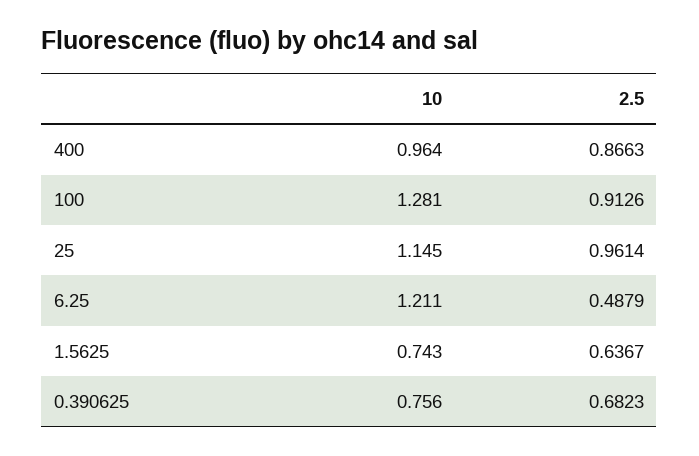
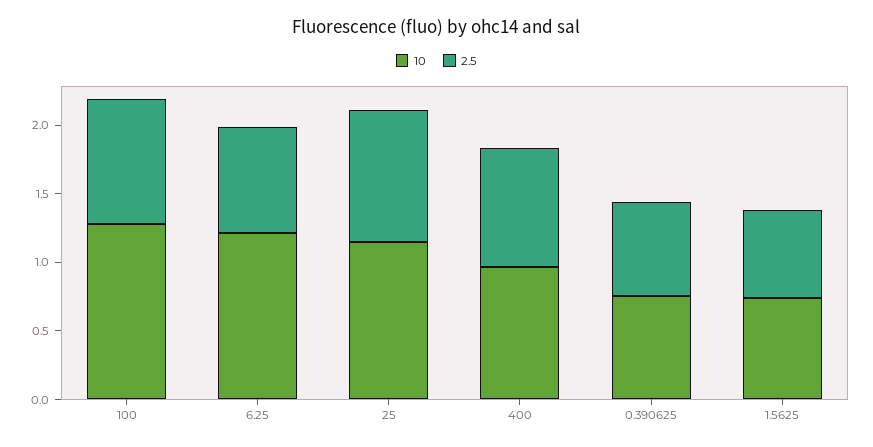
  {
    "10": {
      "400": 0.964,
      "100": 1.281,
      "25": 1.145,
      "6.25": 1.211,
      "1.5625": 0.743,
      "0.390625": 0.756
    },
    "2.5": {
      "400": 0.8663,
      "100": 0.9126,
      "25": 0.9614,
-     "6.25": 0.4879,
+     "6.25": 0.8,
      "1.5625": 0.6367,
      "0.390625": 0.6823
    }
  }

